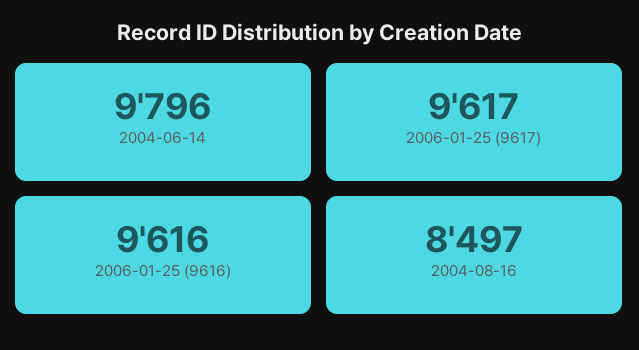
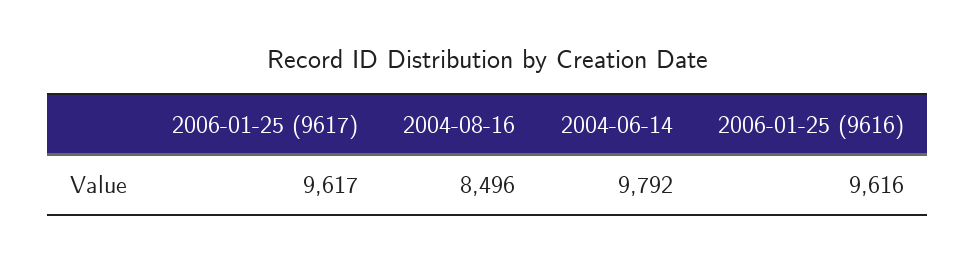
  {
-   "2004-06-14": 9796,
+   "2004-06-14": 9792,
    "2006-01-25 (9617)": 9617,
    "2006-01-25 (9616)": 9616,
-   "2004-08-16": 8497
+   "2004-08-16": 8496
  }

